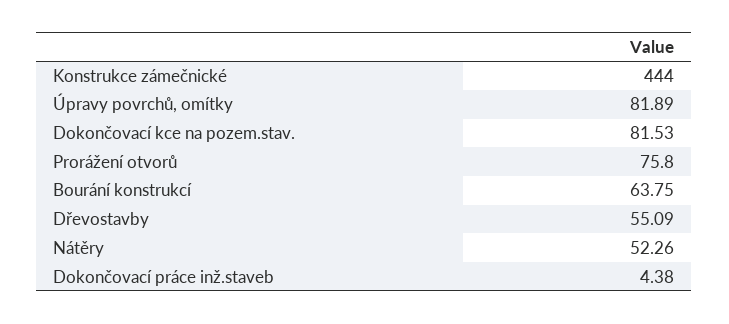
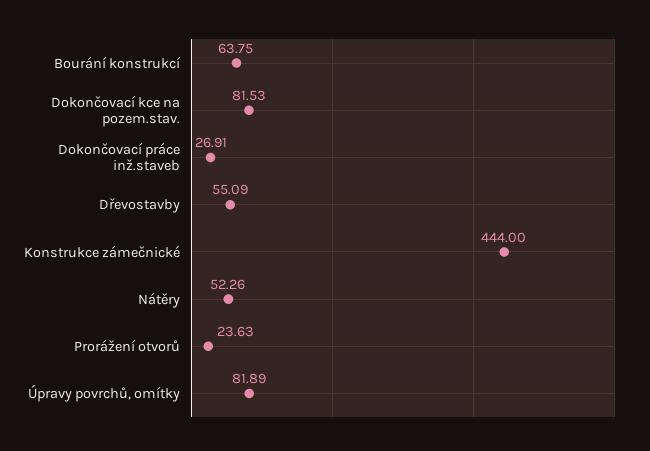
  {
    "Konstrukce zámečnické": 444,
    "Úpravy povrchů, omítky": 81.89,
    "Dokončovací kce na pozem.stav.": 81.53,
-   "Prorážení otvorů": 75.8,
+   "Prorážení otvorů": 23.63,
    "Bourání konstrukcí": 63.75,
    "Dřevostavby": 55.09,
    "Nátěry": 52.26,
-   "Dokončovací práce inž.staveb": 4.38
+   "Dokončovací práce inž.staveb": 26.91
  }

